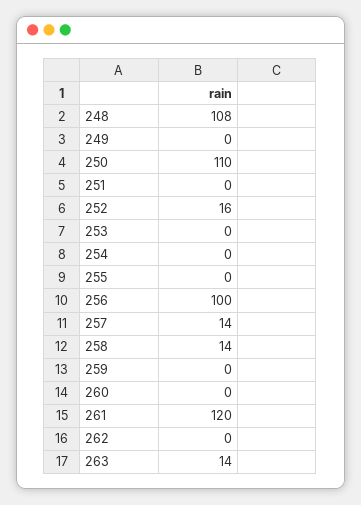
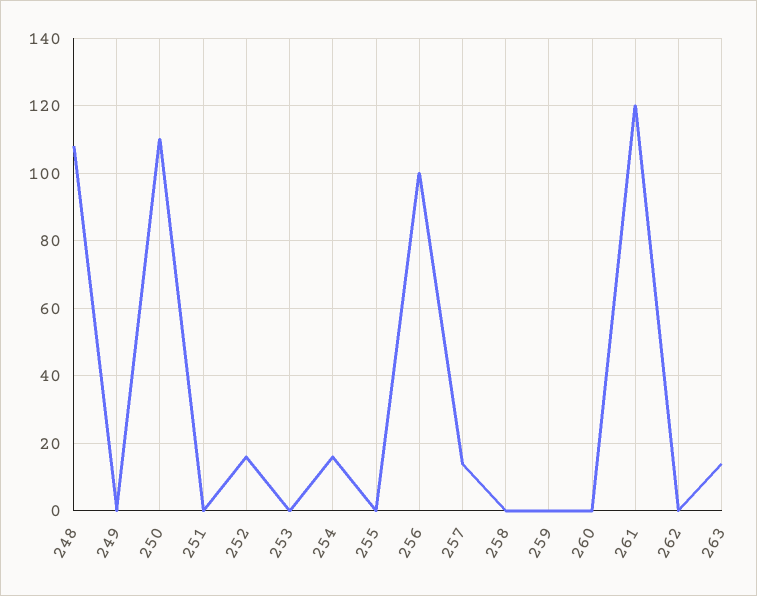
  {
    "248": 108,
    "249": 0,
    "250": 110,
    "251": 0,
    "252": 16,
    "253": 0,
-   "254": 0,
+   "254": 15,
    "255": 0,
    "256": 100,
    "257": 14,
-   "258": 14,
+   "258": 0,
    "259": 0,
    "260": 0,
    "261": 120,
    "262": 0,
    "263": 14
  }

